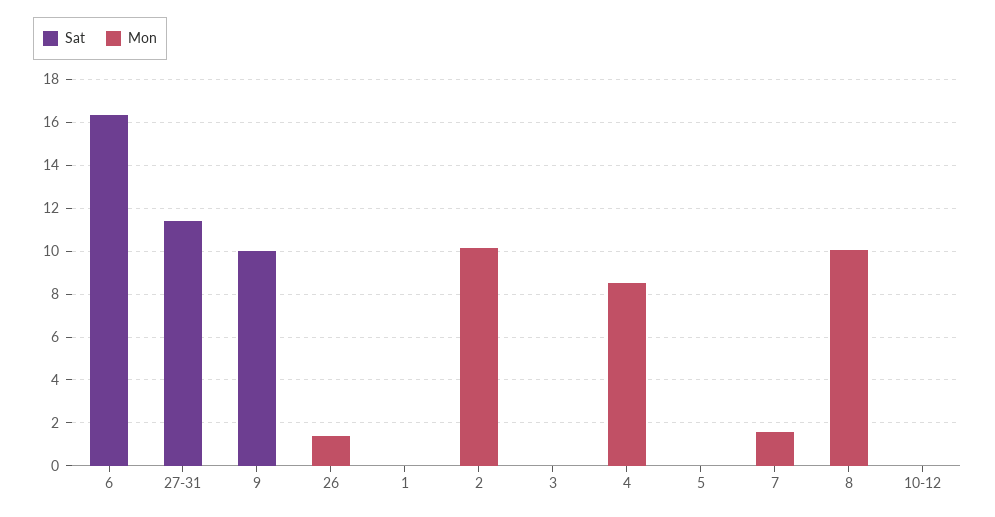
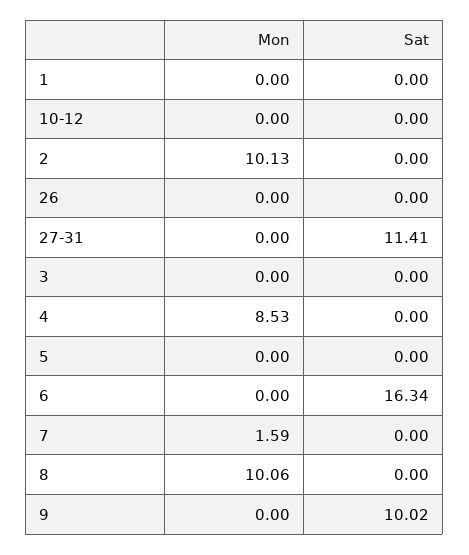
  {
    "Sat": {
      "6": 16.34,
      "27-31": 11.41,
      "9": 10.02,
      "26": 0,
      "1": 0,
      "2": 0,
      "3": 0,
      "4": 0,
      "5": 0,
      "7": 0,
      "8": 0,
      "10-12": 0
    },
    "Mon": {
      "6": 0,
      "27-31": 0,
      "9": 0,
-     "26": 1.5,
+     "26": 0,
      "1": 0,
      "2": 10.13,
      "3": 0,
      "4": 8.53,
      "5": 0,
      "7": 1.59,
      "8": 10.06,
      "10-12": 0
    }
  }

